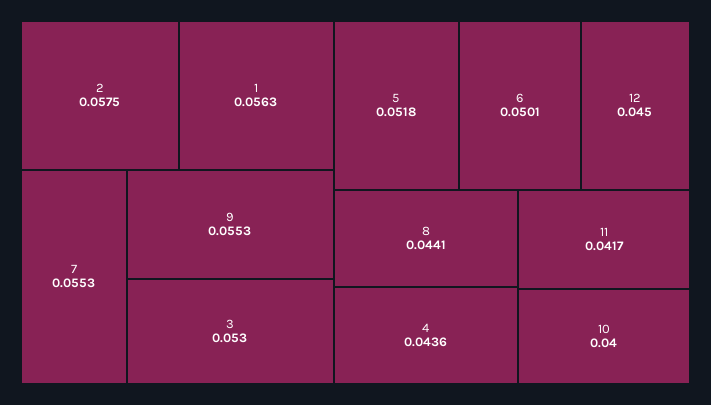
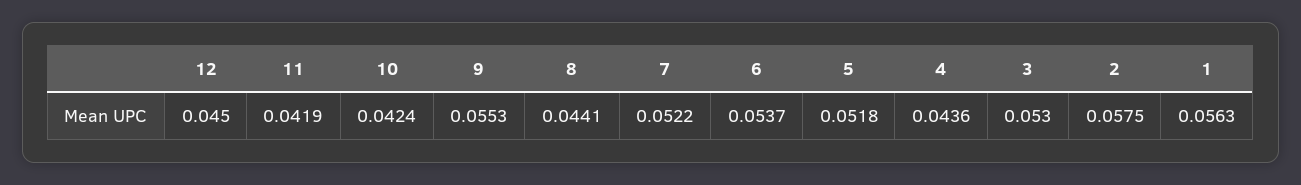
  {
    "2": 0.0575,
    "1": 0.0563,
-   "7": 0.0553,
+   "7": 0.0522,
    "9": 0.0553,
    "3": 0.053,
    "5": 0.0518,
-   "6": 0.0501,
+   "6": 0.0537,
    "12": 0.045,
    "8": 0.0441,
    "4": 0.0436,
-   "11": 0.0417,
+   "11": 0.0419,
-   "10": 0.04
+   "10": 0.0424
  }

